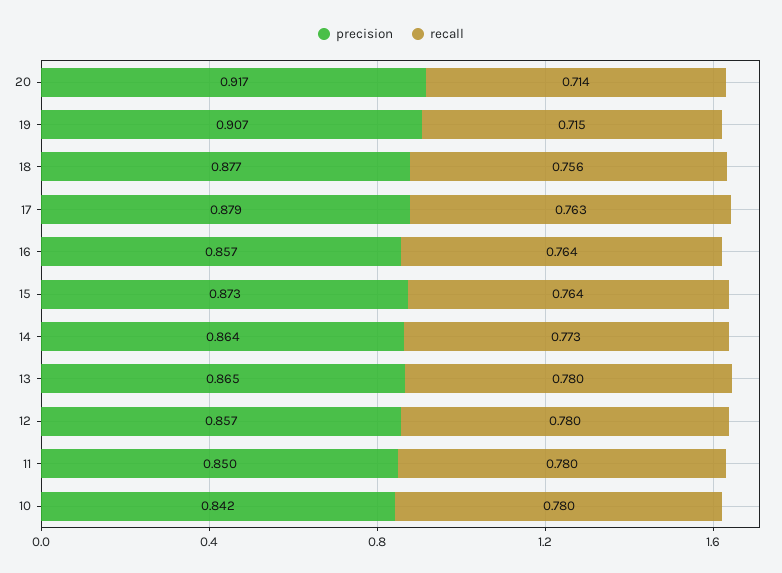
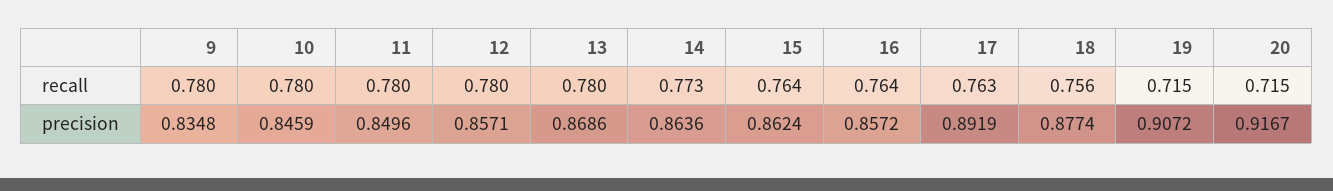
  {
    "precision": {
      "20": 0.9167,
      "19": 0.9072,
      "18": 0.8774,
-     "17": 0.879,
+     "17": 0.8919,
      "16": 0.8572,
-     "15": 0.873,
+     "15": 0.8624,
      "14": 0.8636,
-     "13": 0.865,
+     "13": 0.8686,
      "12": 0.8571,
      "11": 0.8496,
-     "10": 0.842
+     "10": 0.8459,
+     "9": 0.8348
    },
    "recall": {
-     "20": 0.714,
+     "20": 0.715,
      "19": 0.715,
      "18": 0.756,
      "17": 0.763,
      "16": 0.764,
      "15": 0.764,
      "14": 0.773,
      "13": 0.78,
      "12": 0.78,
      "11": 0.78,
-     "10": 0.78
+     "10": 0.78,
+     "9": 0.78
    }
  }

